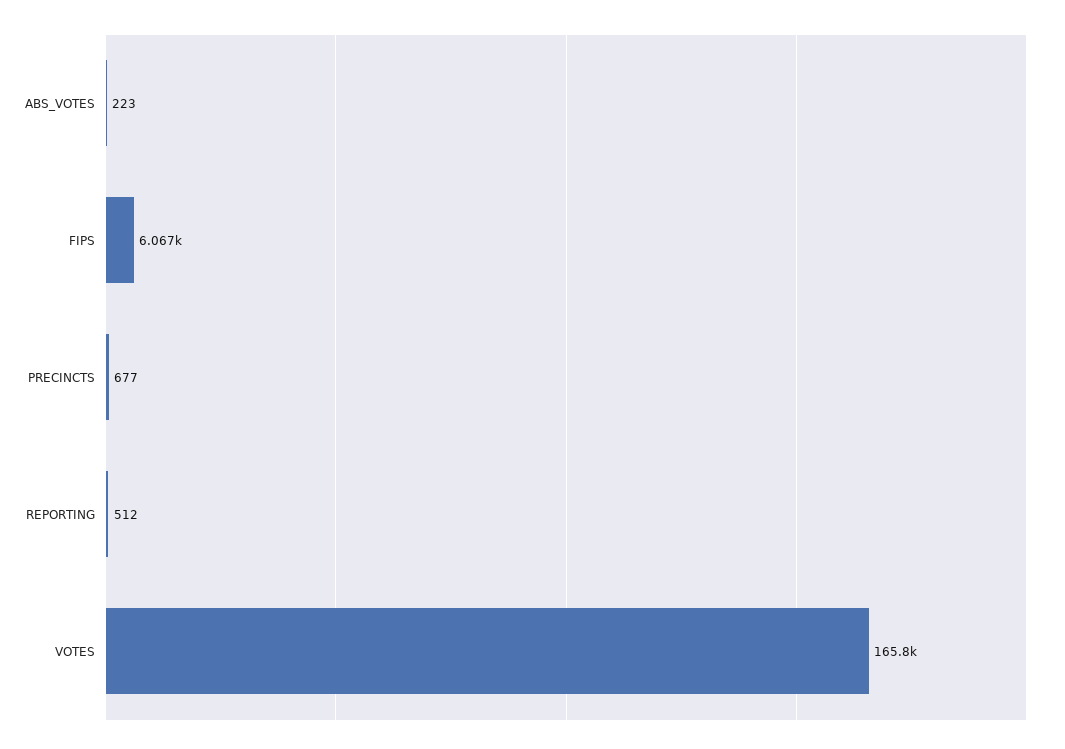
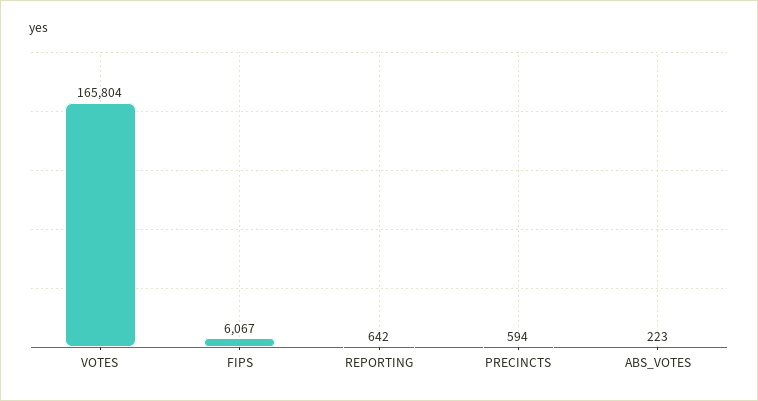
  {
    "ABS_VOTES": 223,
    "FIPS": 6067,
-   "PRECINCTS": 677,
+   "PRECINCTS": 594,
-   "REPORTING": 512,
+   "REPORTING": 642,
    "VOTES": 165804
  }

